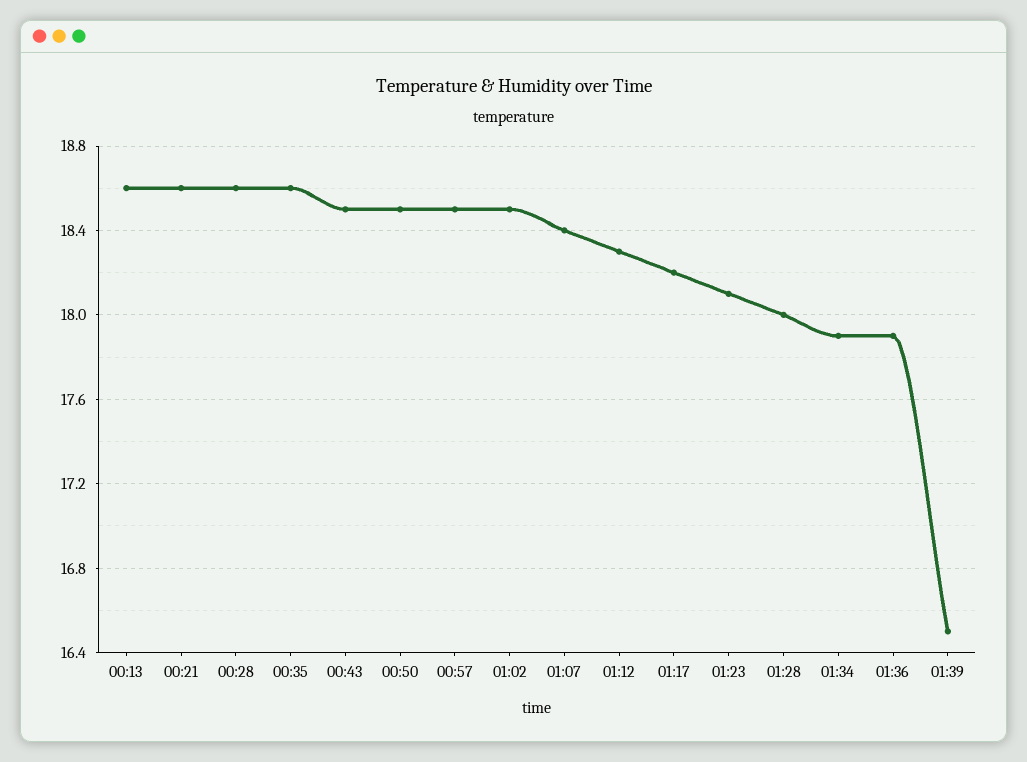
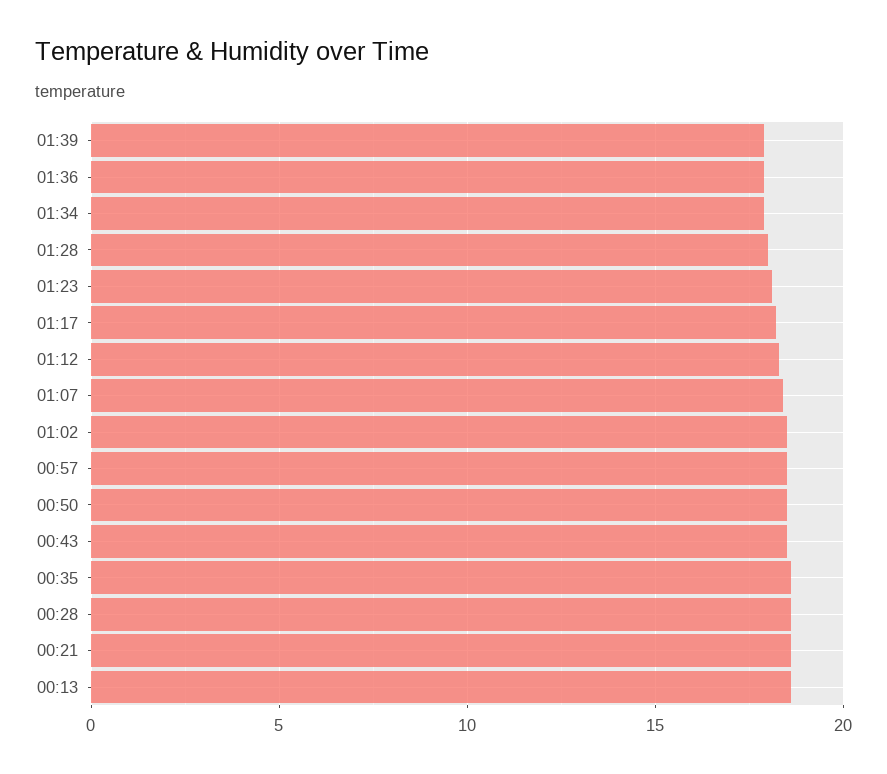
  {
    "00:13": 18.6,
    "00:21": 18.6,
    "00:28": 18.6,
    "00:35": 18.6,
    "00:43": 18.5,
    "00:50": 18.5,
    "00:57": 18.5,
    "01:02": 18.5,
    "01:07": 18.4,
    "01:12": 18.3,
    "01:17": 18.2,
    "01:23": 18.1,
    "01:28": 18,
    "01:34": 17.9,
    "01:36": 17.9,
-   "01:39": 16.5
+   "01:39": 18
  }

